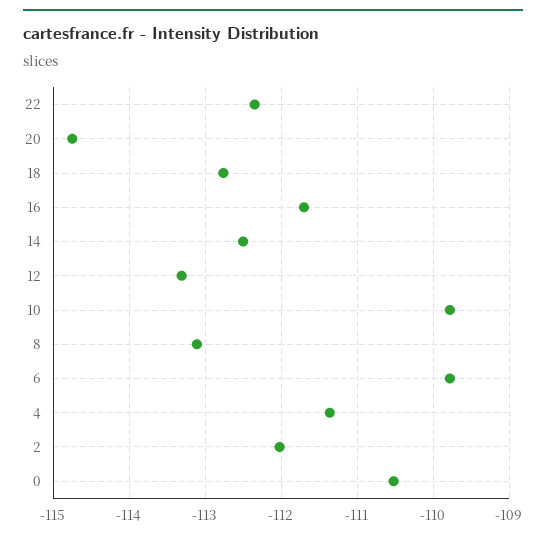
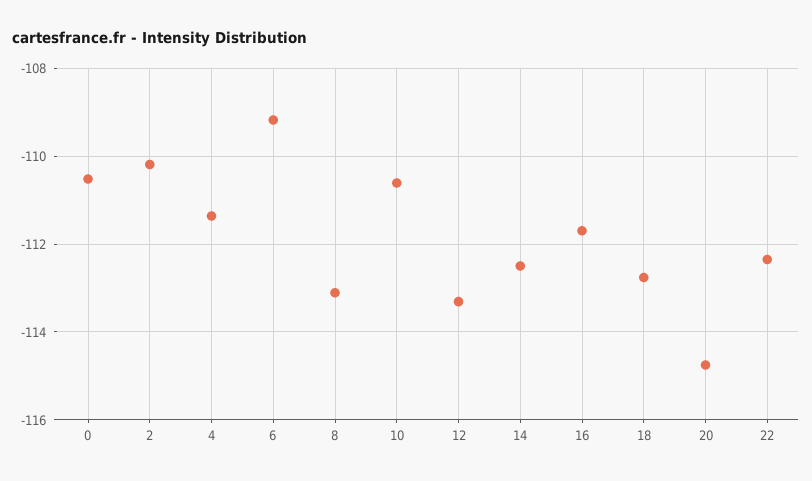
  {
    "22": -112.4,
    "20": -114.8,
    "18": -112.8,
    "16": -111.7,
    "14": -112.5,
    "12": -113.3,
-   "10": -109.8,
+   "10": -110.6,
    "8": -113.1,
-   "6": -109.8,
+   "6": -109.2,
    "4": -111.4,
-   "2": -112,
+   "2": -110.2,
    "0": -110.5
  }

